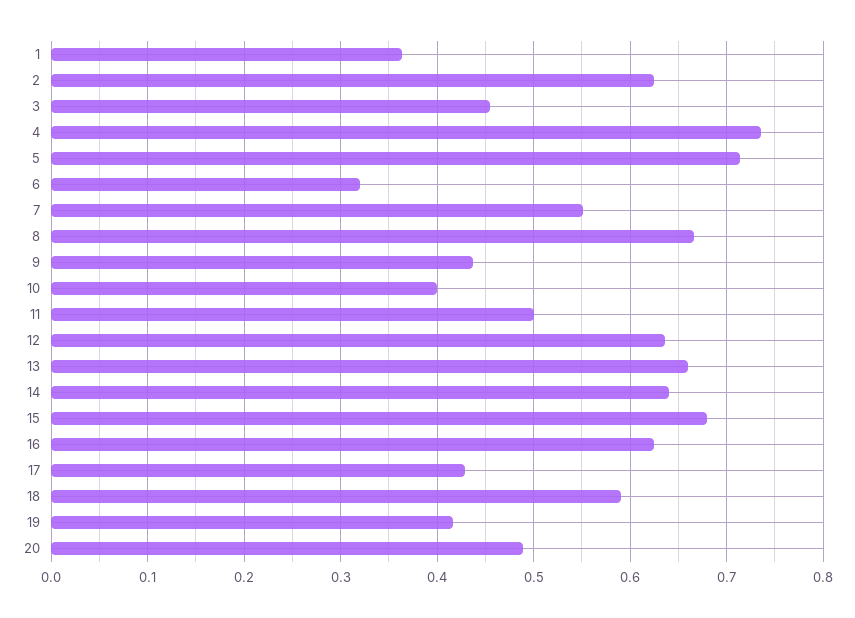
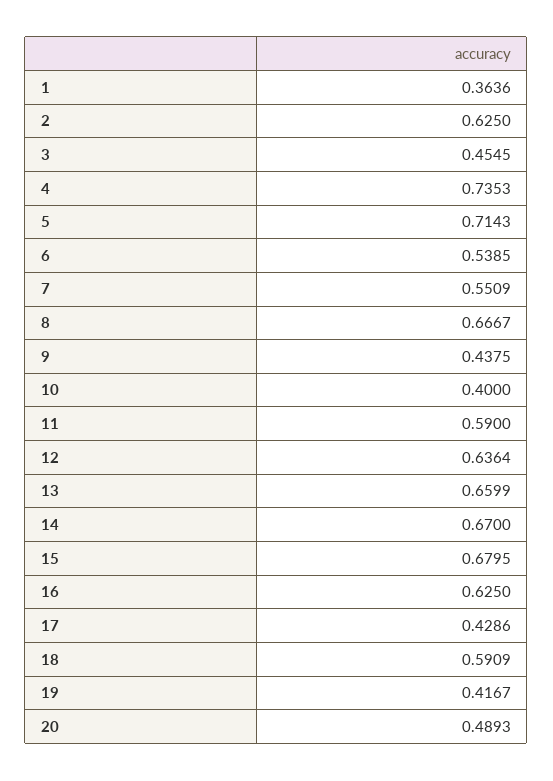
  {
    "1": 0.3636,
    "2": 0.625,
    "3": 0.4545,
    "4": 0.7353,
    "5": 0.7143,
-   "6": 0.32,
+   "6": 0.5385,
    "7": 0.5509,
    "8": 0.6667,
    "9": 0.4375,
    "10": 0.4,
-   "11": 0.5,
+   "11": 0.59,
    "12": 0.6364,
    "13": 0.6599,
-   "14": 0.64,
+   "14": 0.67,
    "15": 0.6795,
    "16": 0.625,
    "17": 0.4286,
    "18": 0.5909,
    "19": 0.4167,
    "20": 0.4893
  }

